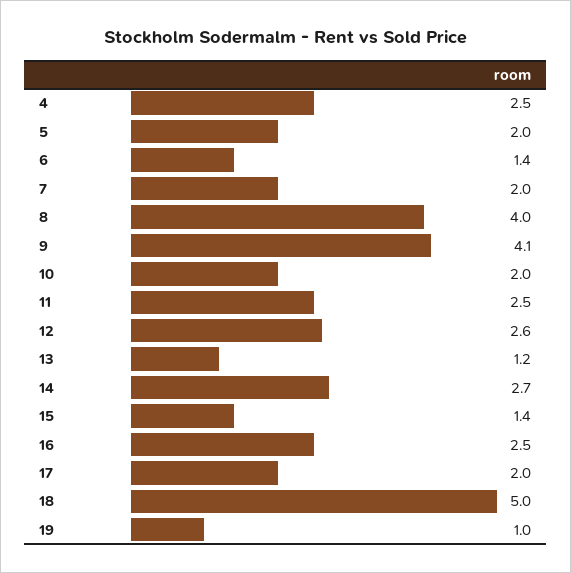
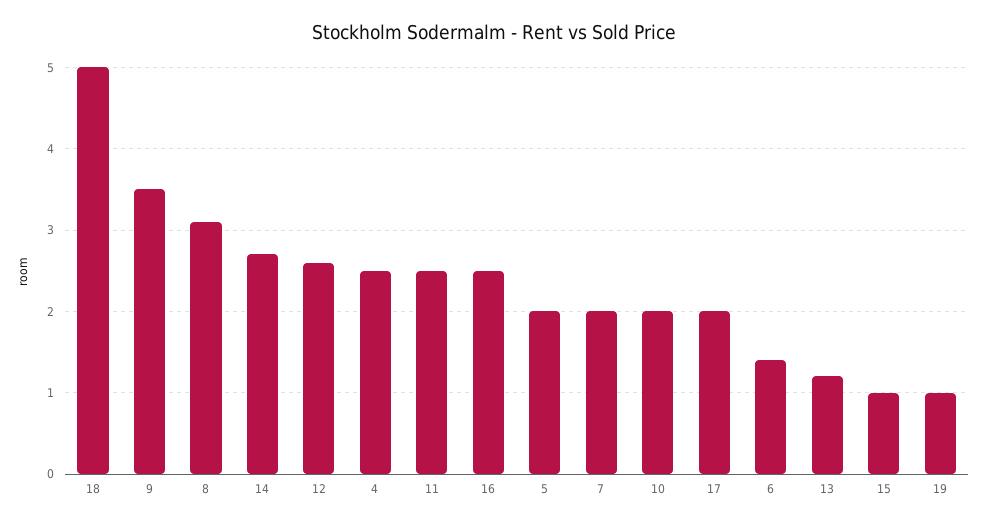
  {
    "4": 2.5,
    "5": 2,
    "6": 1.4,
    "7": 2,
-   "8": 4,
+   "8": 3.1,
-   "9": 4.1,
+   "9": 3.5,
    "10": 2,
    "11": 2.5,
    "12": 2.6,
    "13": 1.2,
    "14": 2.7,
-   "15": 1.4,
+   "15": 1,
    "16": 2.5,
    "17": 2,
    "18": 5,
    "19": 1
  }

